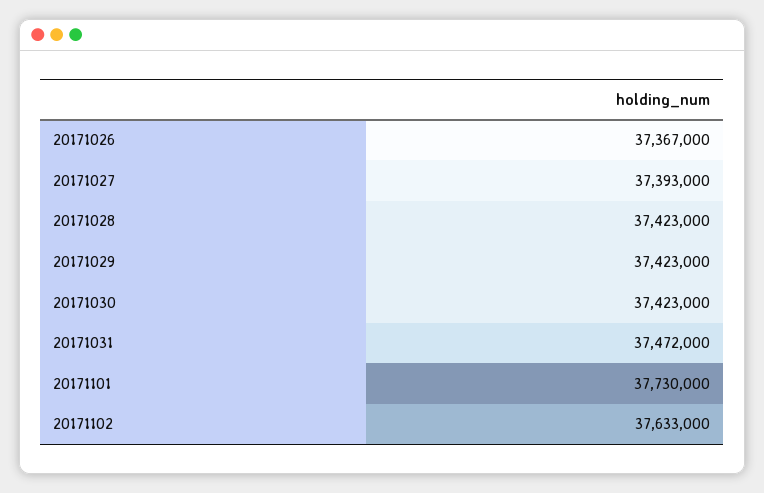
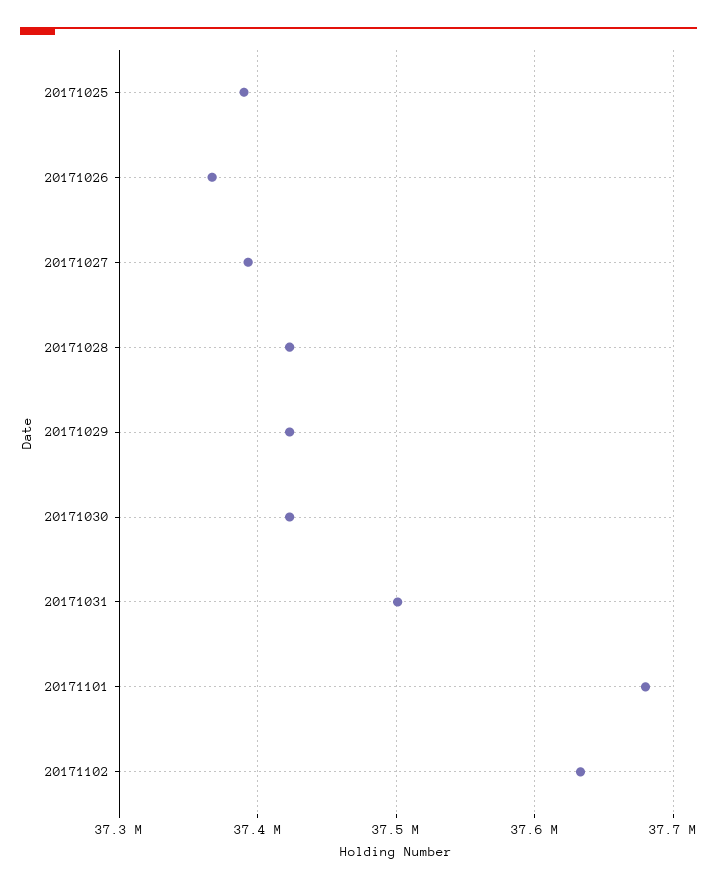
  {
    "20171026": 37367000,
    "20171027": 37393000,
    "20171028": 37423000,
    "20171029": 37423000,
    "20171030": 37423000,
-   "20171031": 37472000,
+   "20171031": 37500000,
-   "20171101": 37730000,
+   "20171101": 37680000,
-   "20171102": 37633000
+   "20171102": 37633000,
+   "20171025": 37390000
  }

